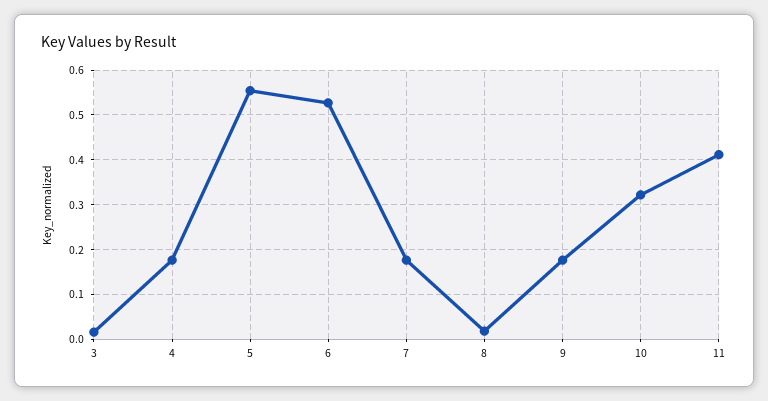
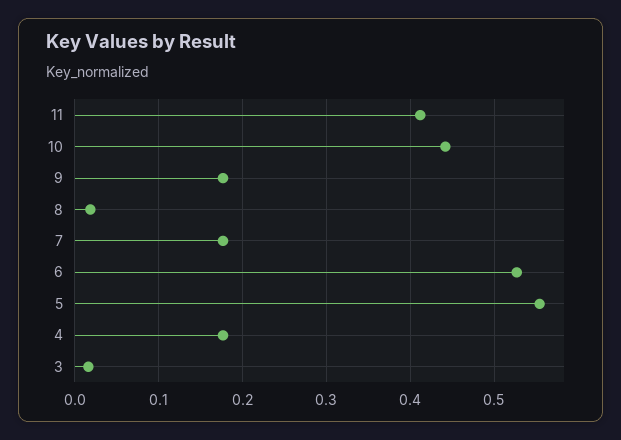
  {
    "3": 0.02,
    "4": 0.18,
    "5": 0.55,
    "6": 0.53,
    "7": 0.18,
    "8": 0.02,
    "9": 0.18,
-   "10": 0.32,
+   "10": 0.44,
    "11": 0.41
  }

